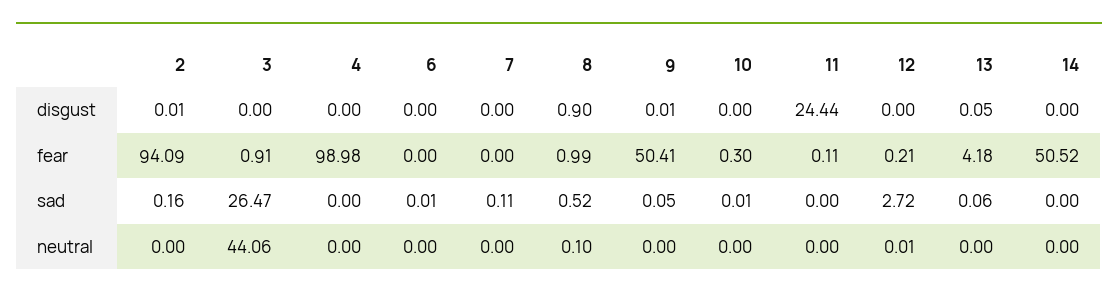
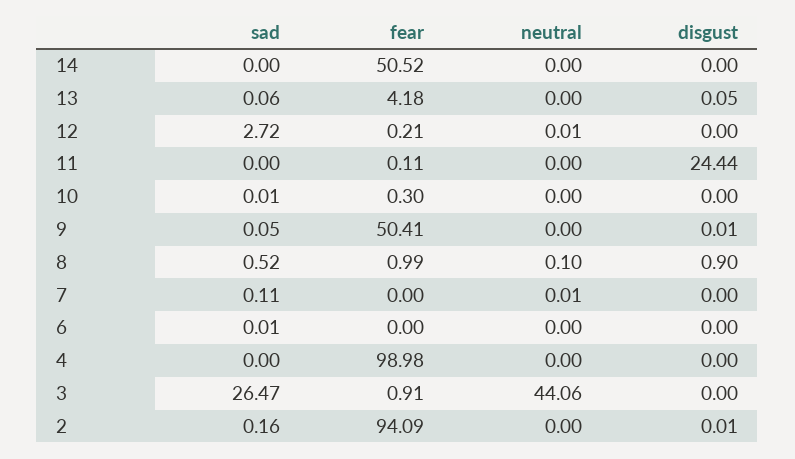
  {
    "2": {
      "disgust": 0.01,
      "fear": 94.09,
      "sad": 0.16,
      "neutral": 0
    },
    "3": {
      "disgust": 0,
      "fear": 0.91,
      "sad": 26.47,
      "neutral": 44.06
    },
    "4": {
      "disgust": 0,
      "fear": 98.98,
      "sad": 0,
      "neutral": 0
    },
    "6": {
      "disgust": 0,
      "fear": 0,
      "sad": 0.01,
      "neutral": 0
    },
    "7": {
      "disgust": 0,
      "fear": 0,
      "sad": 0.11,
-     "neutral": 0
+     "neutral": 0.01
    },
    "8": {
      "disgust": 0.9,
      "fear": 0.99,
      "sad": 0.52,
      "neutral": 0.1
    },
    "9": {
      "disgust": 0.01,
      "fear": 50.41,
      "sad": 0.05,
      "neutral": 0
    },
    "10": {
      "disgust": 0,
      "fear": 0.3,
      "sad": 0.01,
      "neutral": 0
    },
    "11": {
      "disgust": 24.44,
      "fear": 0.11,
      "sad": 0,
      "neutral": 0
    },
    "12": {
      "disgust": 0,
      "fear": 0.21,
      "sad": 2.72,
      "neutral": 0.01
    },
    "13": {
      "disgust": 0.05,
      "fear": 4.18,
      "sad": 0.06,
      "neutral": 0
    },
    "14": {
      "disgust": 0,
      "fear": 50.52,
      "sad": 0,
      "neutral": 0
    }
  }

